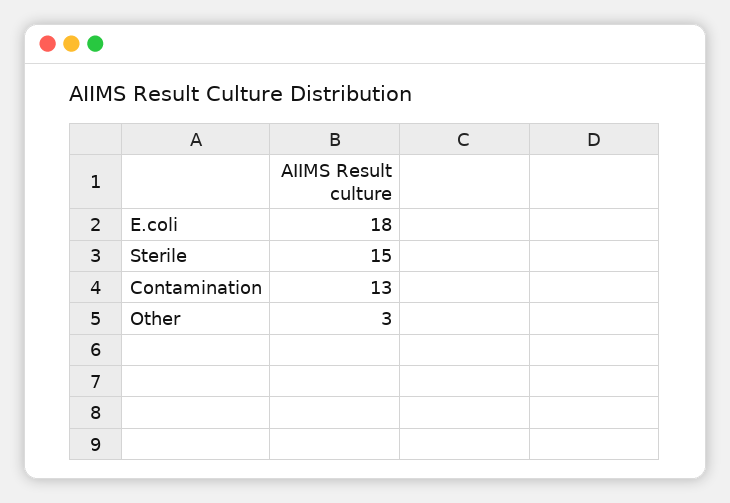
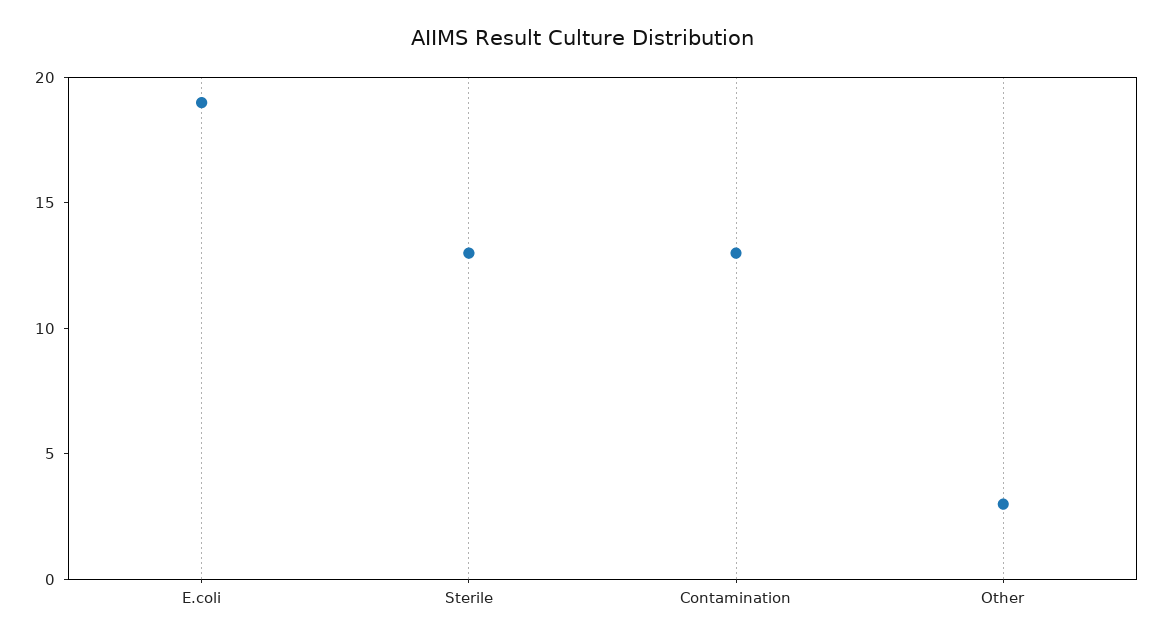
  {
-   "E.coli": 18,
+   "E.coli": 19,
-   "Sterile": 15,
+   "Sterile": 13,
    "Contamination": 13,
    "Other": 3
  }

